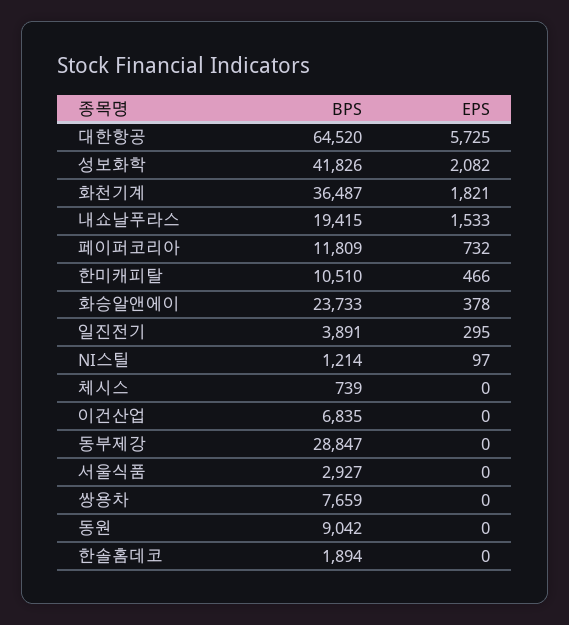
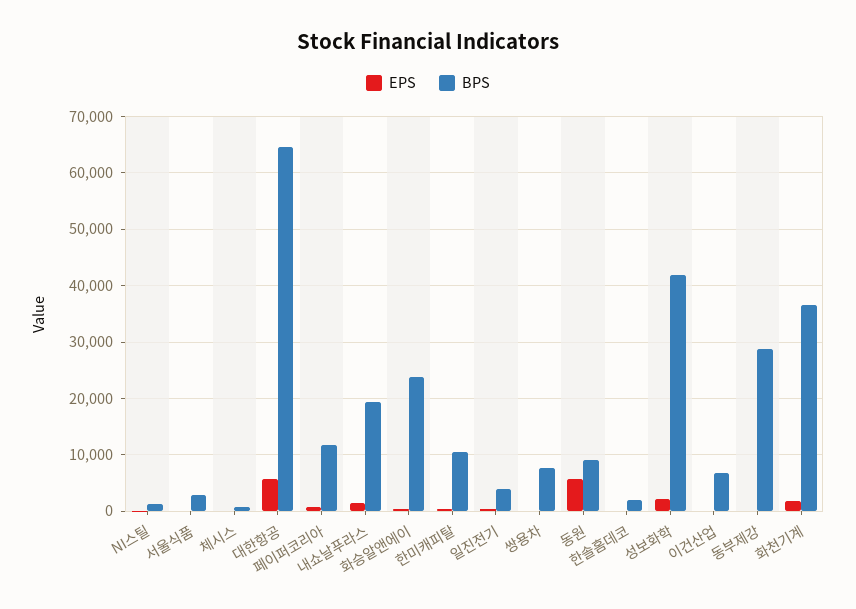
  {
    "BPS": {
      "대한항공": 64520,
      "성보화학": 41826,
      "화천기계": 36487,
      "내쇼날푸라스": 19415,
      "페이퍼코리아": 11809,
      "한미캐피탈": 10510,
      "화승알앤에이": 23733,
      "일진전기": 3891,
      "NI스틸": 1214,
      "체시스": 739,
      "이건산업": 6835,
      "동부제강": 28847,
      "서울식품": 2927,
      "쌍용차": 7659,
      "동원": 9042,
      "한솔홈데코": 1894
    },
    "EPS": {
      "대한항공": 5725,
      "성보화학": 2082,
      "화천기계": 1821,
      "내쇼날푸라스": 1533,
      "페이퍼코리아": 732,
      "한미캐피탈": 466,
      "화승알앤에이": 378,
      "일진전기": 295,
      "NI스틸": 97,
      "체시스": 0,
      "이건산업": 0,
      "동부제강": 0,
      "서울식품": 0,
      "쌍용차": 0,
-     "동원": 0,
+     "동원": 6000,
      "한솔홈데코": 0
    }
  }

